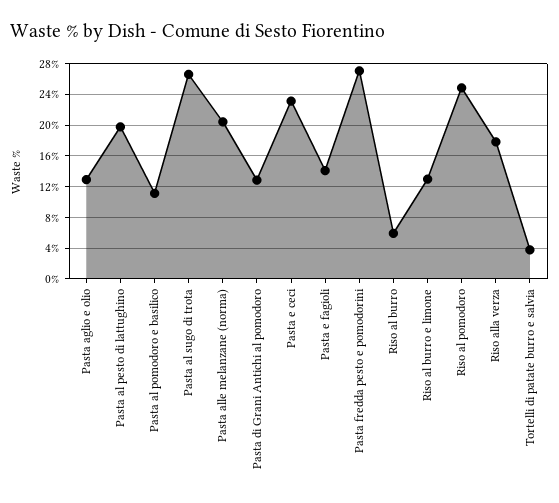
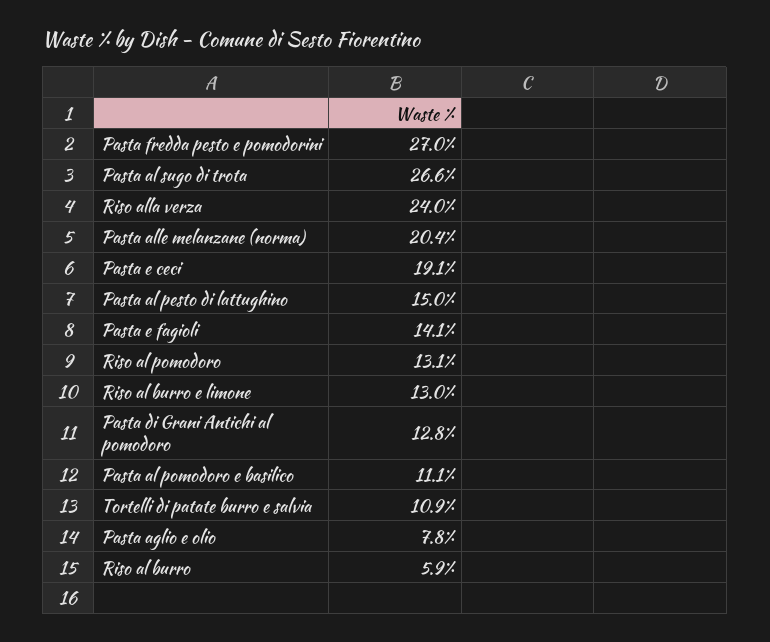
  {
-   "Pasta aglio e olio": 13,
+   "Pasta aglio e olio": 7.8,
-   "Pasta al pesto di lattughino": 20,
+   "Pasta al pesto di lattughino": 15,
    "Pasta al pomodoro e basilico": 11.1,
    "Pasta al sugo di trota": 26.6,
    "Pasta alle melanzane (norma)": 20.4,
    "Pasta di Grani Antichi al pomodoro": 12.8,
-   "Pasta e ceci": 23,
+   "Pasta e ceci": 19.1,
    "Pasta e fagioli": 14.1,
    "Pasta fredda pesto e pomodorini": 27,
    "Riso al burro": 5.9,
    "Riso al burro e limone": 13,
-   "Riso al pomodoro": 25,
+   "Riso al pomodoro": 13.1,
-   "Riso alla verza": 18,
+   "Riso alla verza": 24,
-   "Tortelli di patate burro e salvia": 4
+   "Tortelli di patate burro e salvia": 10.9
  }

